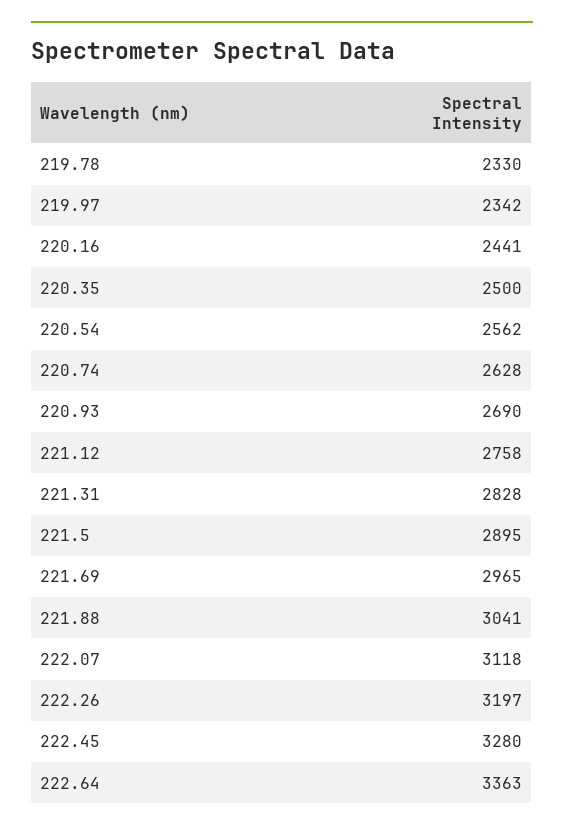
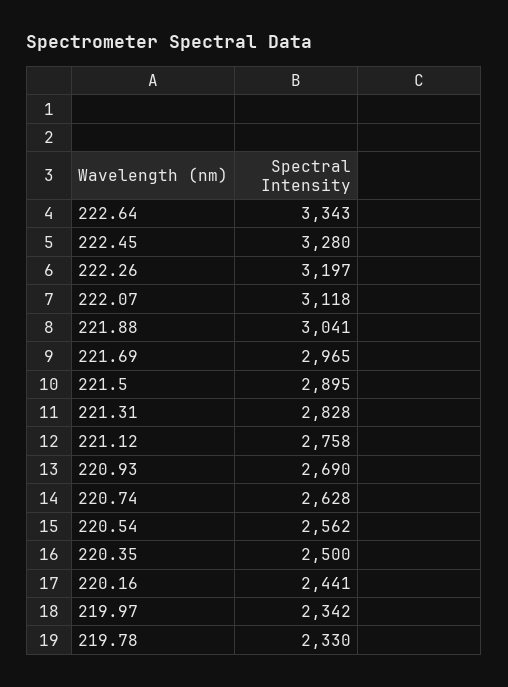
  {
    "219.78": 2330,
    "219.97": 2342,
    "220.16": 2441,
    "220.35": 2500,
    "220.54": 2562,
    "220.74": 2628,
    "220.93": 2690,
    "221.12": 2758,
    "221.31": 2828,
    "221.5": 2895,
    "221.69": 2965,
    "221.88": 3041,
    "222.07": 3118,
    "222.26": 3197,
    "222.45": 3280,
-   "222.64": 3363
+   "222.64": 3343
  }

